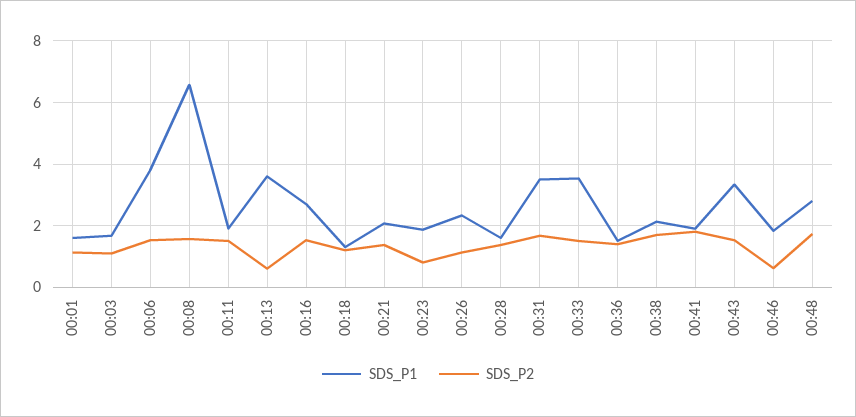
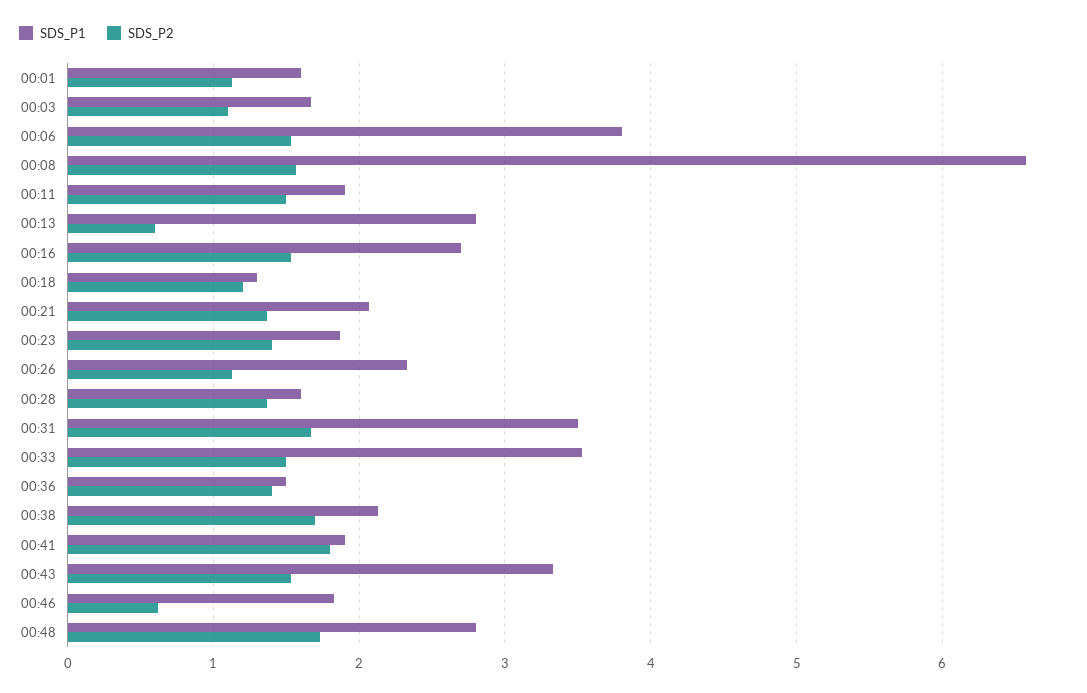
  {
    "SDS_P1": {
      "00:01": 1.6,
      "00:03": 1.7,
      "00:06": 3.8,
      "00:08": 6.6,
      "00:11": 1.9,
-     "00:13": 3.6,
+     "00:13": 2.8,
      "00:16": 2.7,
      "00:18": 1.3,
      "00:21": 2.1,
      "00:23": 1.9,
      "00:26": 2.3,
      "00:28": 1.6,
      "00:31": 3.5,
      "00:33": 3.5,
      "00:36": 1.5,
      "00:38": 2.1,
      "00:41": 1.9,
      "00:43": 3.3,
      "00:46": 1.8,
      "00:48": 2.8
    },
    "SDS_P2": {
      "00:01": 1.1,
      "00:03": 1.1,
      "00:06": 1.5,
      "00:08": 1.6,
      "00:11": 1.5,
      "00:13": 0.6,
      "00:16": 1.5,
      "00:18": 1.2,
      "00:21": 1.4,
-     "00:23": 0.8,
+     "00:23": 1.4,
      "00:26": 1.1,
      "00:28": 1.4,
      "00:31": 1.7,
      "00:33": 1.5,
      "00:36": 1.4,
      "00:38": 1.7,
      "00:41": 1.8,
      "00:43": 1.5,
      "00:46": 0.6,
      "00:48": 1.7
    }
  }

